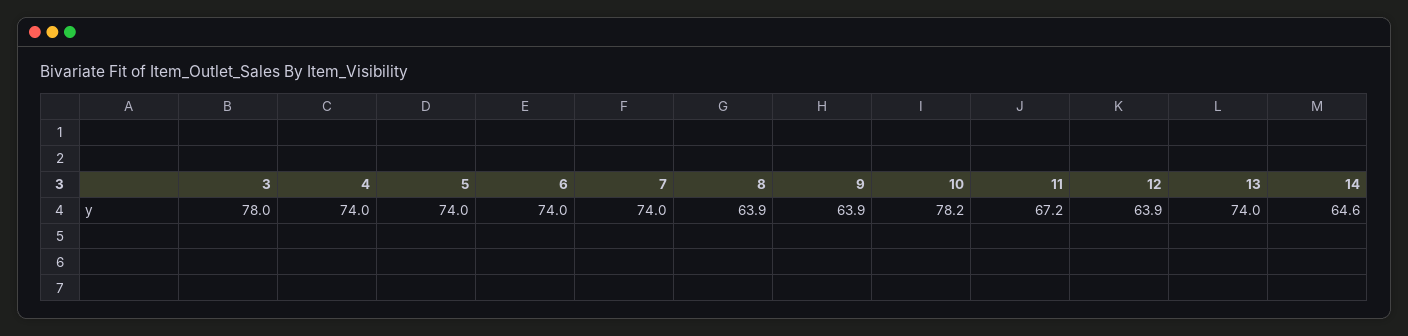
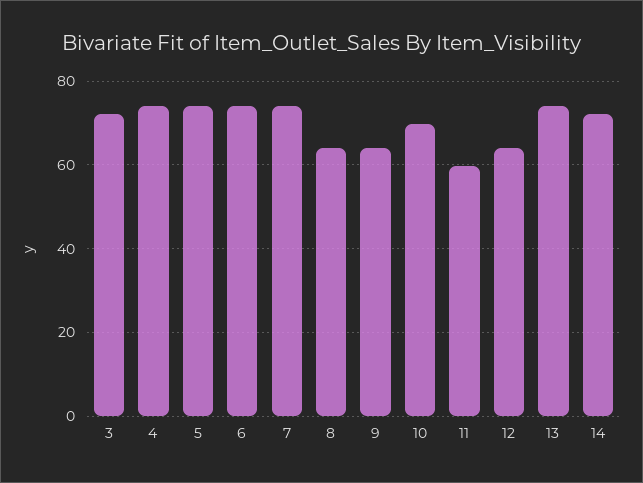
  {
-   "3": 78,
+   "3": 72,
    "4": 74,
    "5": 74,
    "6": 74,
    "7": 74,
    "8": 63.9,
    "9": 63.9,
-   "10": 78.2,
+   "10": 70,
-   "11": 67.2,
+   "11": 60,
    "12": 63.9,
    "13": 74,
-   "14": 64.6
+   "14": 72
  }

